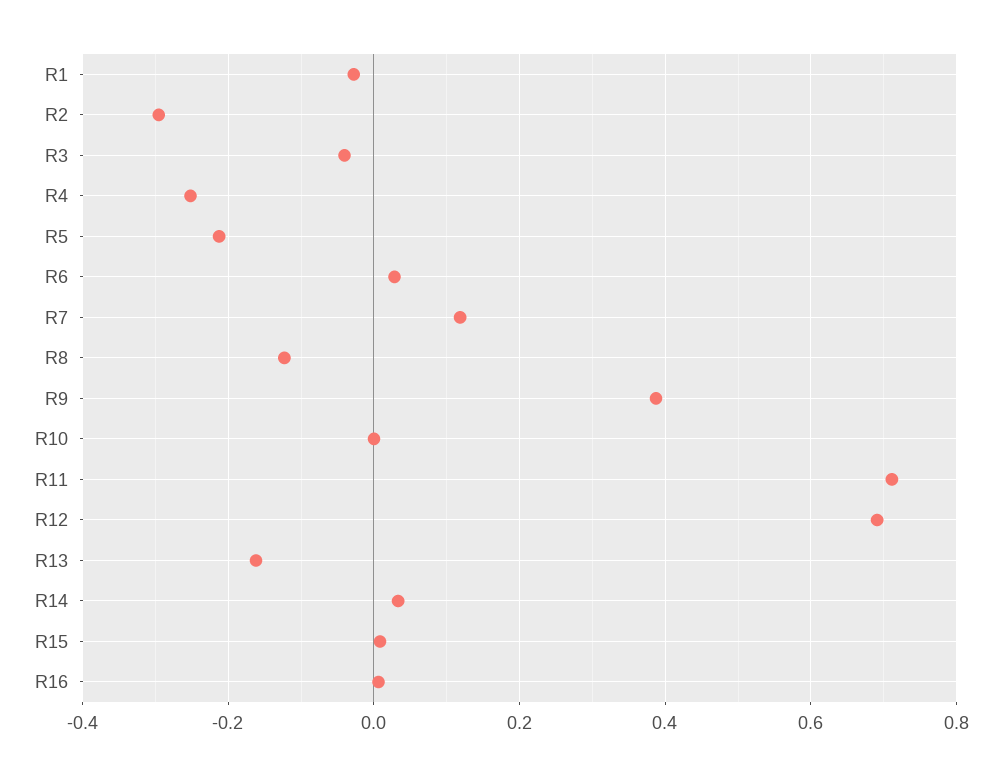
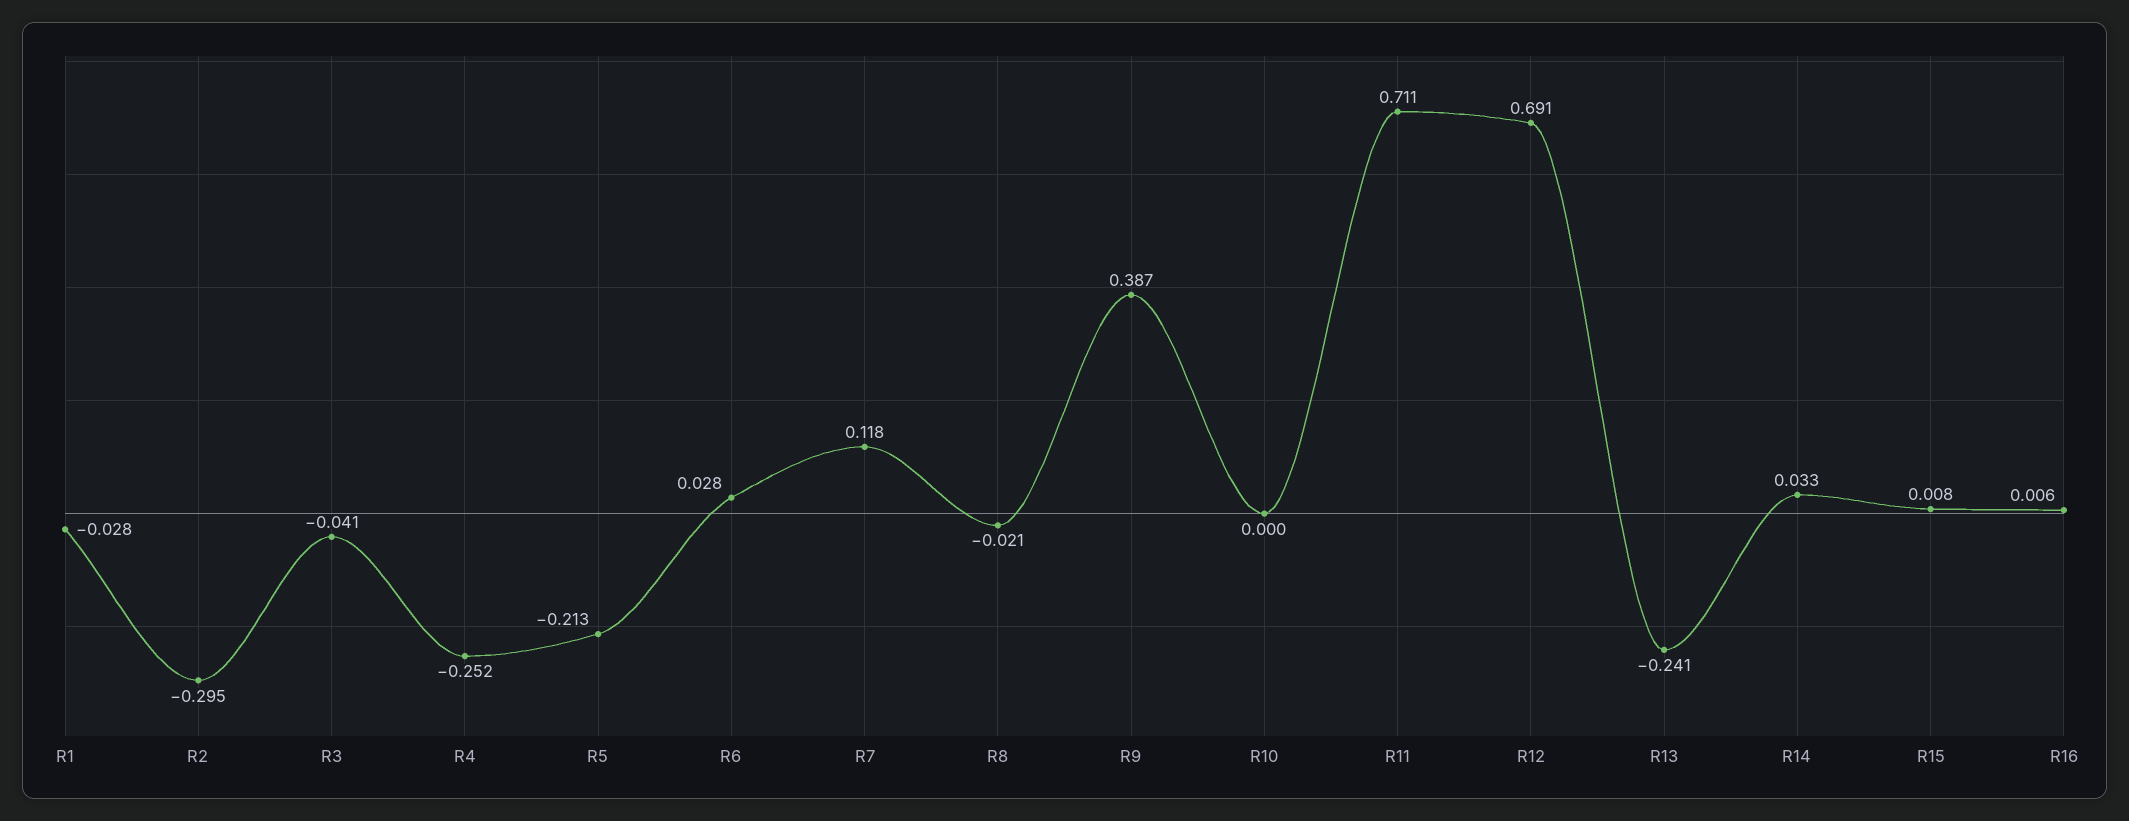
  {
    "R1": -0.028,
    "R2": -0.295,
    "R3": -0.041,
    "R4": -0.252,
    "R5": -0.213,
    "R6": 0.028,
    "R7": 0.118,
-   "R8": -0.12,
+   "R8": -0.021,
    "R9": 0.387,
    "R10": 0,
    "R11": 0.711,
    "R12": 0.691,
-   "R13": -0.16,
+   "R13": -0.241,
    "R14": 0.033,
    "R15": 0.008,
    "R16": 0.006
  }

